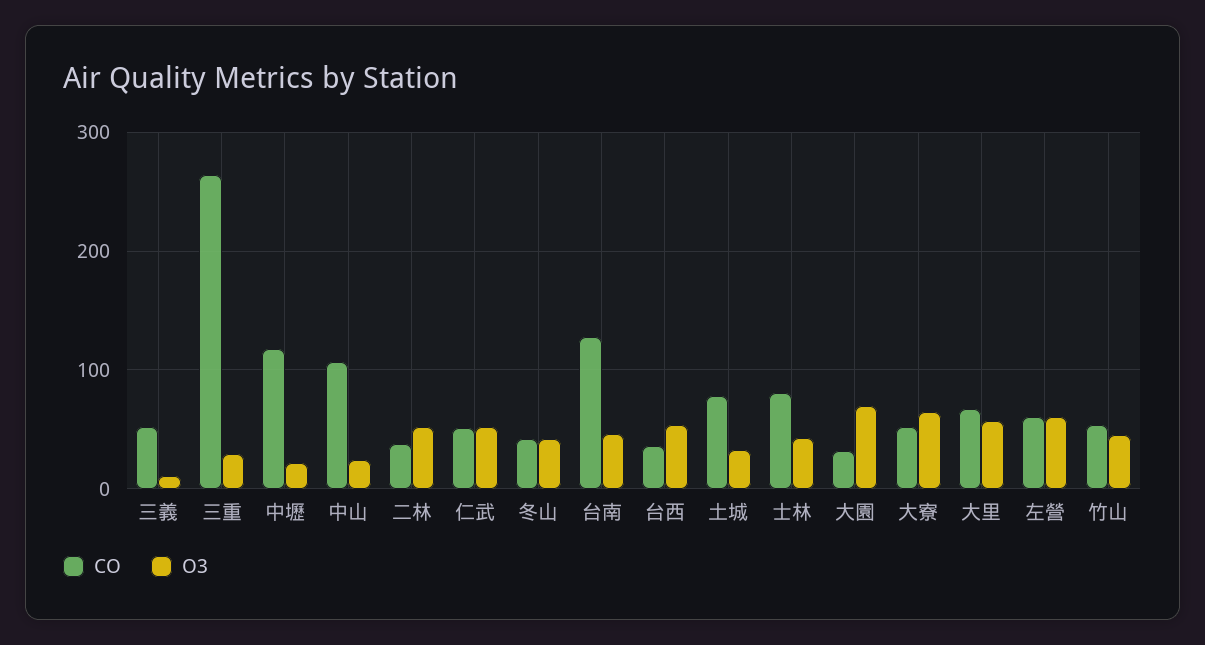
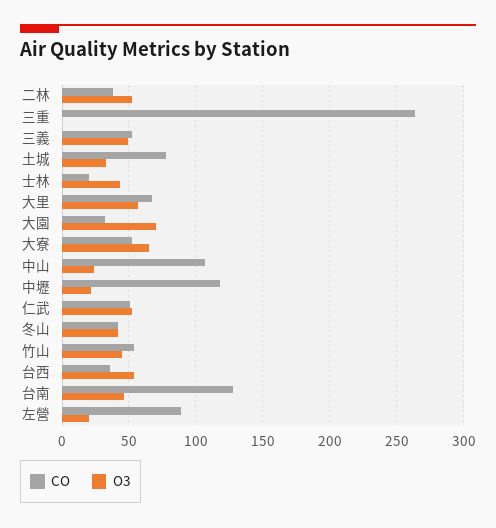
  {
    "CO": {
      "三義": 50,
      "三重": 265,
      "中壢": 120,
      "中山": 105,
      "二林": 40,
      "仁武": 50,
      "冬山": 40,
      "台南": 130,
      "台西": 35,
      "土城": 80,
-     "士林": 80,
+     "士林": 20,
      "大園": 30,
      "大寮": 50,
      "大里": 65,
-     "左營": 60,
+     "左營": 90,
      "竹山": 55
    },
    "O3": {
-     "三義": 10,
+     "三義": 50,
-     "三重": 30,
+     "三重": 0,
      "中壢": 20,
      "中山": 25,
      "二林": 50,
      "仁武": 50,
      "冬山": 40,
      "台南": 45,
      "台西": 55,
      "土城": 35,
      "士林": 45,
      "大園": 70,
      "大寮": 65,
      "大里": 55,
-     "左營": 60,
+     "左營": 20,
      "竹山": 45
    }
  }

